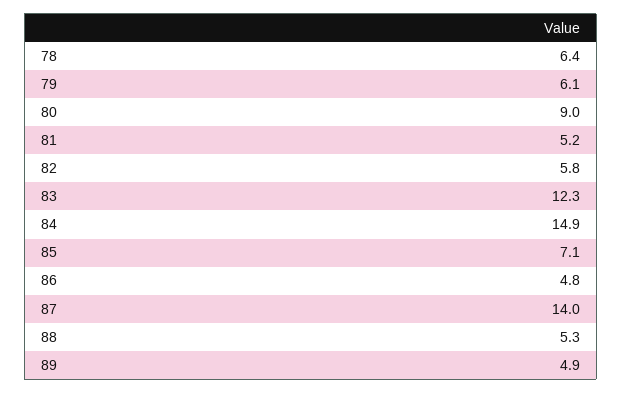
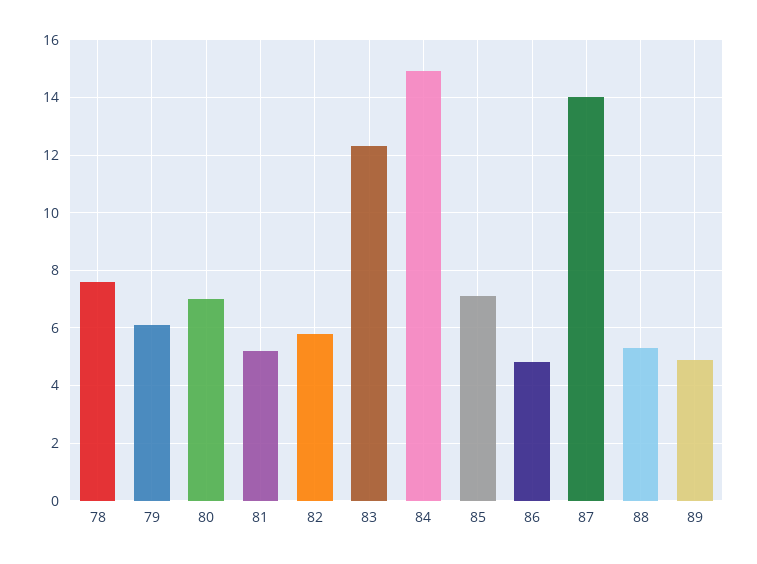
  {
-   "78": 6.4,
+   "78": 7.5,
    "79": 6.1,
-   "80": 9,
+   "80": 7,
    "81": 5.2,
    "82": 5.8,
    "83": 12.3,
    "84": 14.9,
    "85": 7.1,
    "86": 4.8,
    "87": 14,
    "88": 5.3,
    "89": 4.9
  }

